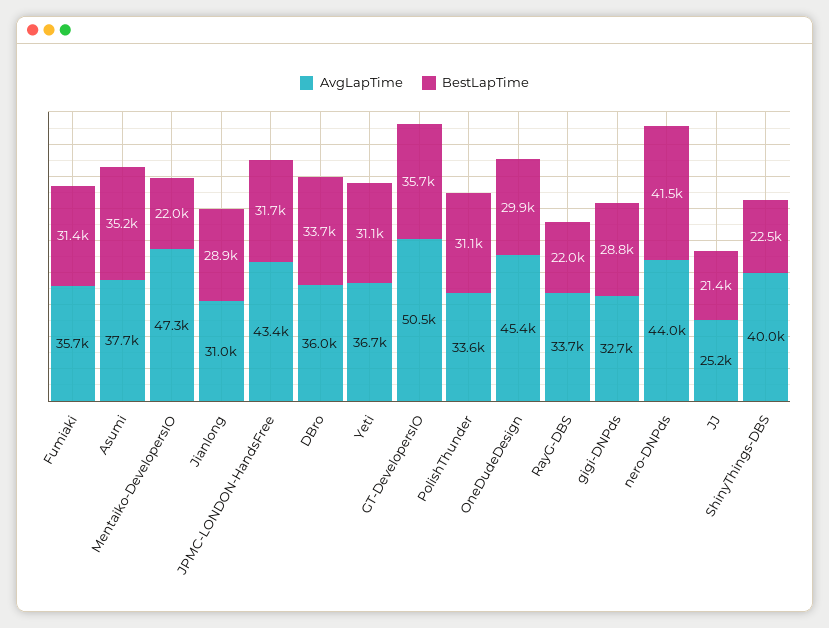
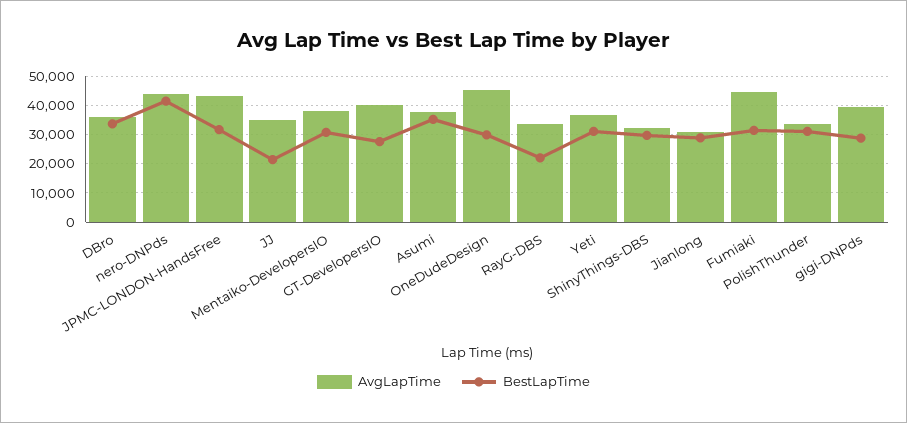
  {
    "AvgLapTime": {
-     "Fumiaki": 35700,
+     "Fumiaki": 45000,
      "Asumi": 37700,
-     "Mentaiko-DevelopersIO": 47300,
+     "Mentaiko-DevelopersIO": 37500,
      "Jianlong": 31000,
      "JPMC-LONDON-HandsFree": 43400,
      "DBro": 36000,
      "Yeti": 36700,
-     "GT-DevelopersIO": 50500,
+     "GT-DevelopersIO": 40000,
      "PolishThunder": 33600,
      "OneDudeDesign": 45400,
      "RayG-DBS": 33700,
-     "gigi-DNPds": 32700,
+     "gigi-DNPds": 40000,
      "nero-DNPds": 44000,
-     "JJ": 25200,
+     "JJ": 35000,
-     "ShinyThings-DBS": 40000
+     "ShinyThings-DBS": 32500
    },
    "BestLapTime": {
      "Fumiaki": 31400,
      "Asumi": 35200,
-     "Mentaiko-DevelopersIO": 22000,
+     "Mentaiko-DevelopersIO": 30000,
      "Jianlong": 28900,
      "JPMC-LONDON-HandsFree": 31700,
      "DBro": 33700,
      "Yeti": 31100,
-     "GT-DevelopersIO": 35700,
+     "GT-DevelopersIO": 27500,
      "PolishThunder": 31100,
      "OneDudeDesign": 29900,
      "RayG-DBS": 22000,
      "gigi-DNPds": 28800,
      "nero-DNPds": 41500,
      "JJ": 21400,
-     "ShinyThings-DBS": 22500
+     "ShinyThings-DBS": 30000
    }
  }

